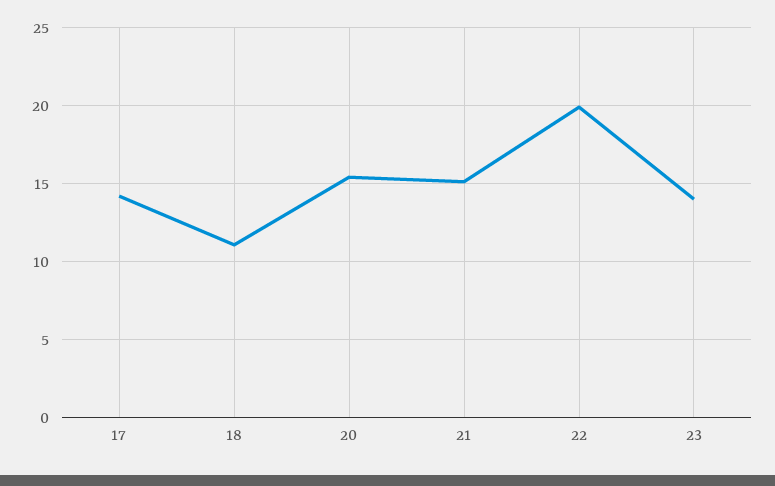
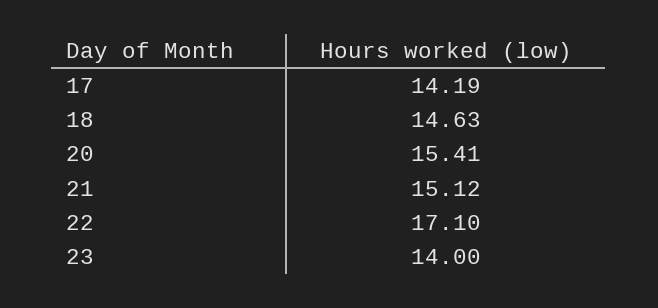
  {
    "17": 14.19,
-   "18": 11,
+   "18": 14.63,
    "20": 15.41,
    "21": 15.12,
-   "22": 20,
+   "22": 17.1,
    "23": 14
  }

